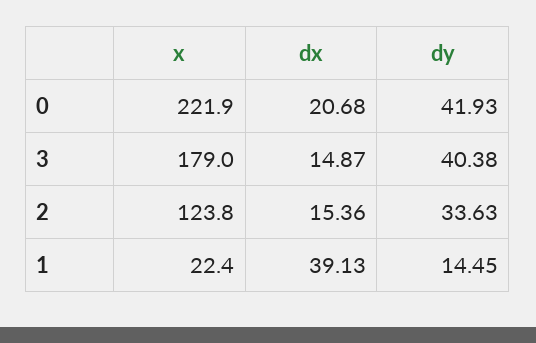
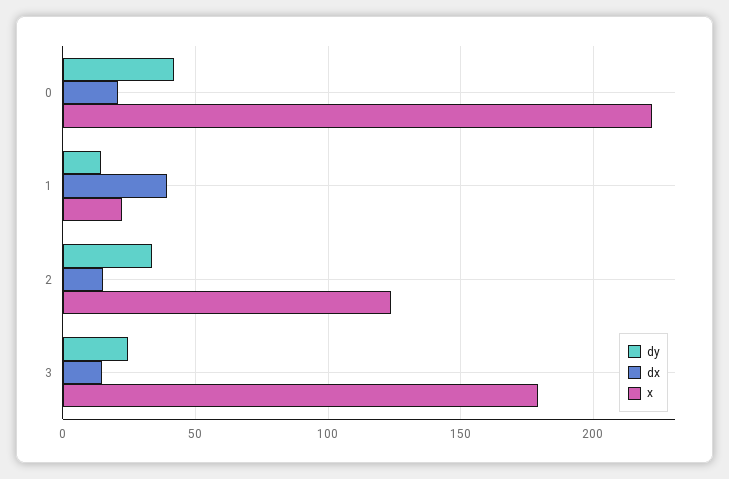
  {
    "x": {
      "0": 221.9,
      "3": 179,
      "2": 123.8,
      "1": 22.4
    },
    "dx": {
      "0": 20.68,
      "3": 14.87,
      "2": 15.36,
      "1": 39.13
    },
    "dy": {
      "0": 41.93,
-     "3": 40.38,
+     "3": 25,
      "2": 33.63,
      "1": 14.45
    }
  }

